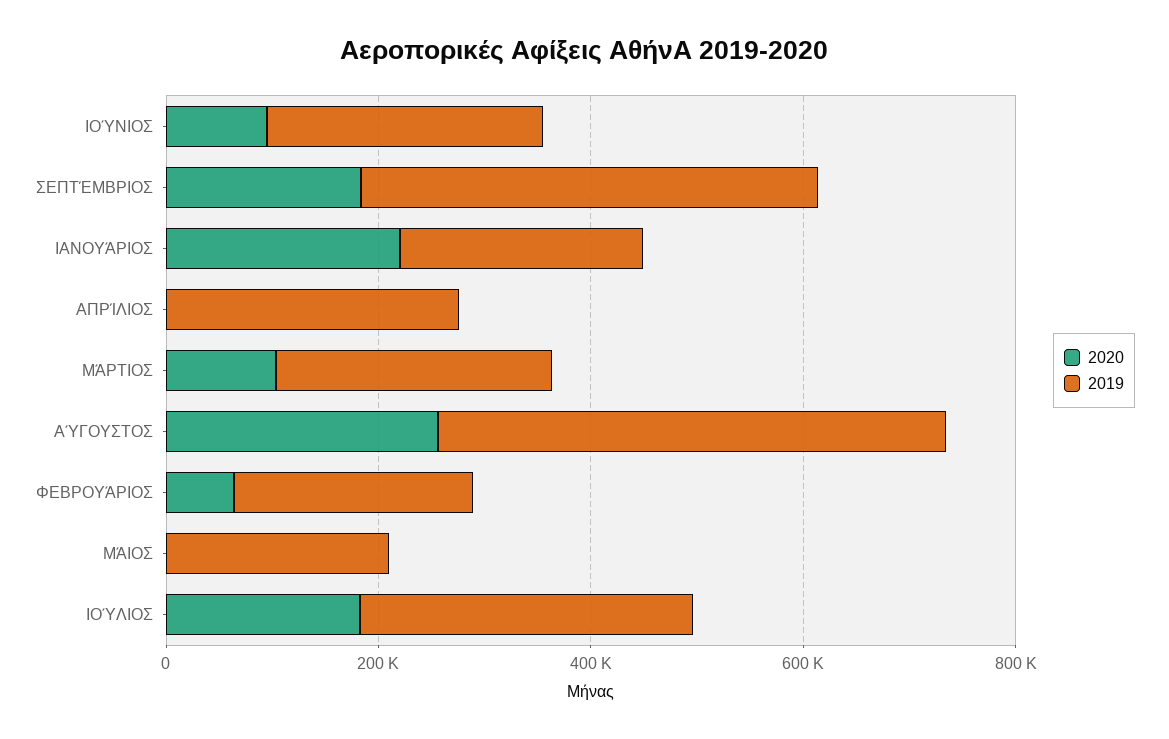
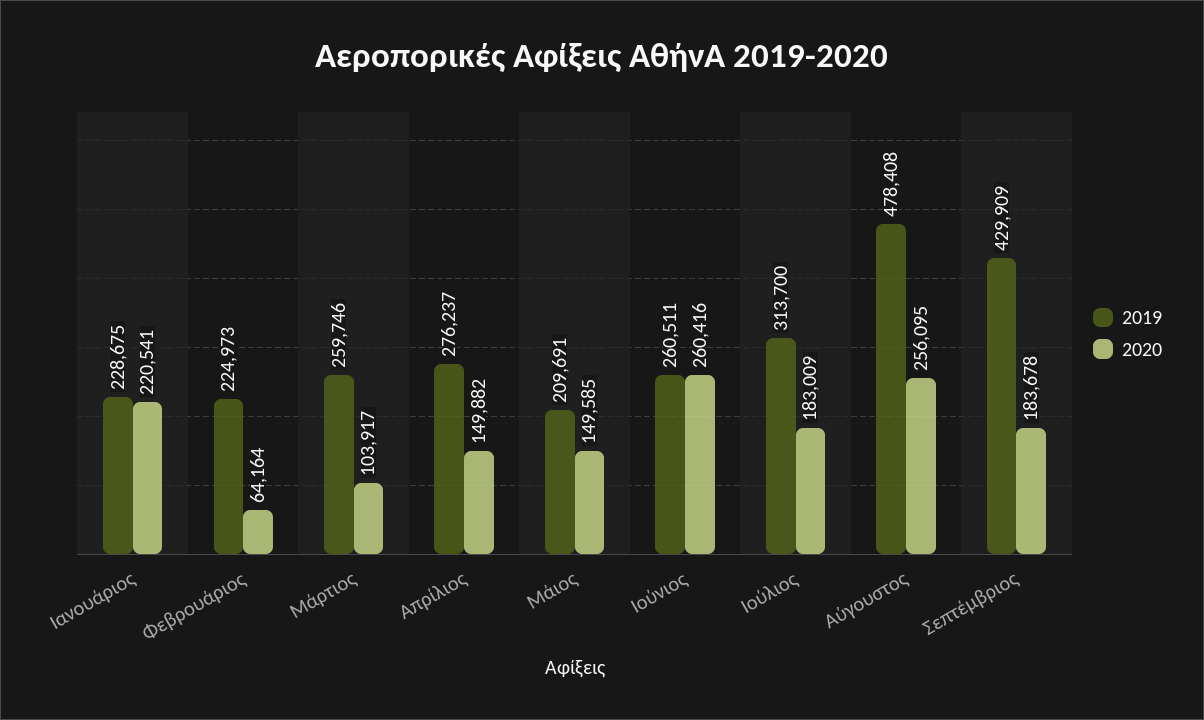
  {
    "2020": {
-     "ΙΟΎΝΙΟΣ": 100000,
+     "ΙΟΎΝΙΟΣ": 260416,
      "ΣΕΠΤΈΜΒΡΙΟΣ": 183678,
      "ΙΑΝΟΥΆΡΙΟΣ": 220541,
-     "ΑΠΡΊΛΙΟΣ": 0,
+     "ΑΠΡΊΛΙΟΣ": 149882,
      "ΜΆΡΤΙΟΣ": 103917,
      "ΑΎΓΟΥΣΤΟΣ": 256095,
      "ΦΕΒΡΟΥΆΡΙΟΣ": 64164,
-     "ΜΆΙΟΣ": 0,
+     "ΜΆΙΟΣ": 149585,
      "ΙΟΎΛΙΟΣ": 183009
    },
    "2019": {
      "ΙΟΎΝΙΟΣ": 260511,
      "ΣΕΠΤΈΜΒΡΙΟΣ": 429909,
      "ΙΑΝΟΥΆΡΙΟΣ": 228675,
      "ΑΠΡΊΛΙΟΣ": 276237,
      "ΜΆΡΤΙΟΣ": 259746,
      "ΑΎΓΟΥΣΤΟΣ": 478408,
      "ΦΕΒΡΟΥΆΡΙΟΣ": 224973,
      "ΜΆΙΟΣ": 209691,
      "ΙΟΎΛΙΟΣ": 313700
    }
  }

